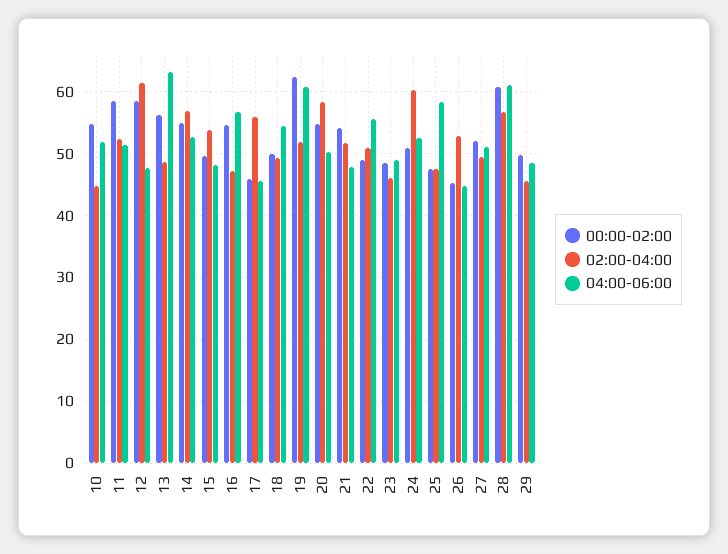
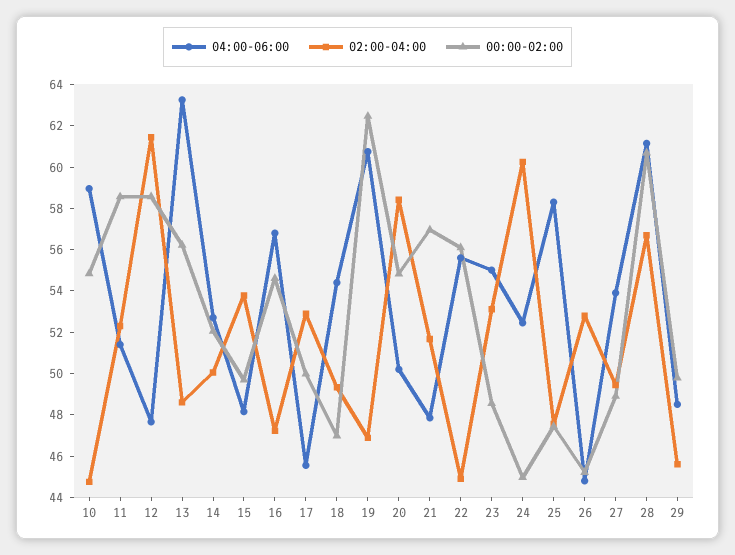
  {
    "00:00-02:00": {
      "10": 55,
      "11": 58.5,
      "12": 58.5,
      "13": 56,
-     "14": 55,
+     "14": 52,
      "15": 49.5,
      "16": 54.5,
-     "17": 46,
+     "17": 50,
-     "18": 50,
+     "18": 47,
      "19": 62.5,
      "20": 55,
-     "21": 54,
+     "21": 57,
-     "22": 49,
+     "22": 56,
      "23": 48.5,
-     "24": 51,
+     "24": 45,
      "25": 47.5,
      "26": 45,
-     "27": 52,
+     "27": 49,
      "28": 60.5,
      "29": 50
    },
    "02:00-04:00": {
      "10": 45,
      "11": 52.5,
      "12": 61.5,
      "13": 48.5,
-     "14": 57,
+     "14": 50,
      "15": 54,
      "16": 47,
-     "17": 56,
+     "17": 53,
      "18": 49.5,
-     "19": 52,
+     "19": 47,
      "20": 58.5,
      "21": 51.5,
-     "22": 51,
+     "22": 45,
-     "23": 46,
+     "23": 53,
      "24": 60.5,
      "25": 47.5,
      "26": 53,
      "27": 49.5,
      "28": 56.5,
      "29": 45.5
    },
    "04:00-06:00": {
-     "10": 52,
+     "10": 59,
      "11": 51.5,
      "12": 47.5,
      "13": 63.5,
      "14": 52.5,
      "15": 48,
      "16": 57,
      "17": 45.5,
      "18": 54.5,
      "19": 61,
      "20": 50,
      "21": 48,
      "22": 55.5,
-     "23": 49,
+     "23": 55,
      "24": 52.5,
      "25": 58.5,
      "26": 45,
-     "27": 51,
+     "27": 54,
      "28": 61,
      "29": 48.5
    }
  }

